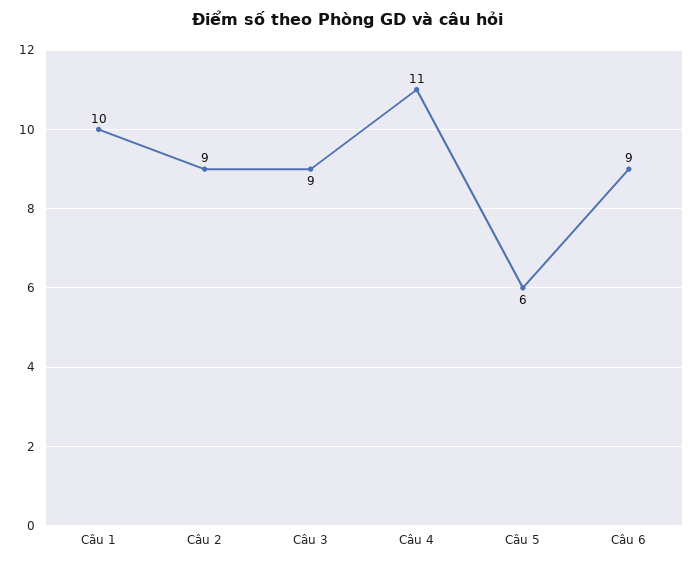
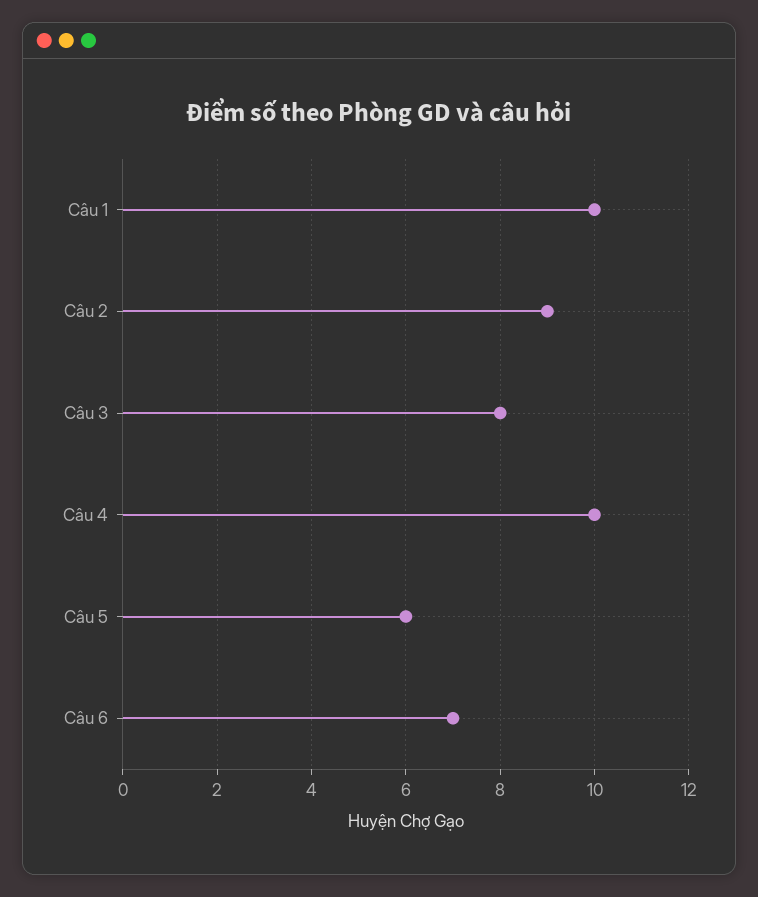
  {
    "Câu 1": 10,
    "Câu 2": 9,
-   "Câu 3": 9,
+   "Câu 3": 8,
-   "Câu 4": 11,
+   "Câu 4": 10,
    "Câu 5": 6,
-   "Câu 6": 9
+   "Câu 6": 7
  }

